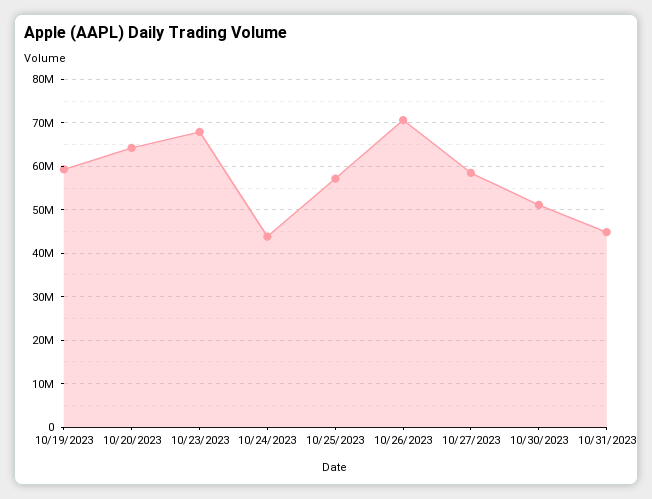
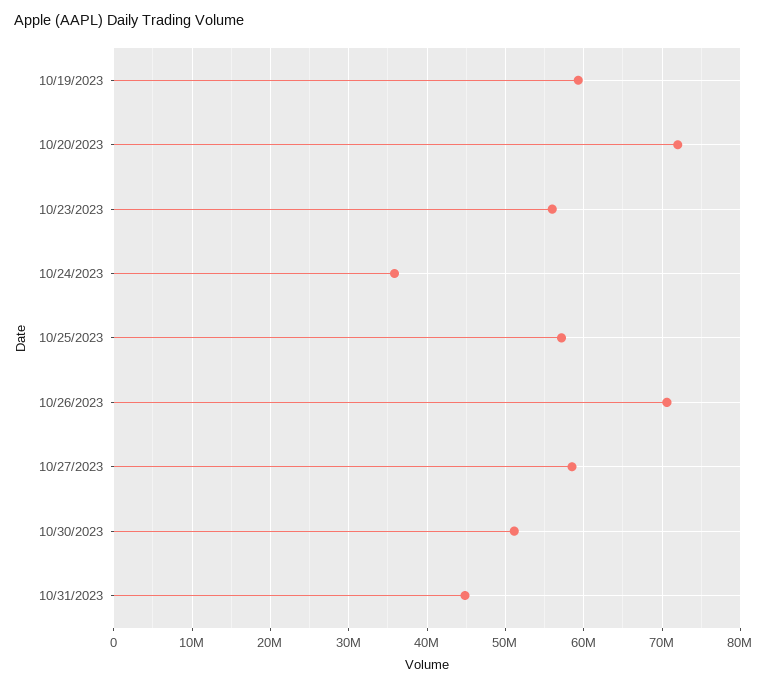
  {
    "10/19/2023": 59000000,
-   "10/20/2023": 64000000,
+   "10/20/2023": 72000000,
-   "10/23/2023": 68000000,
+   "10/23/2023": 56000000,
-   "10/24/2023": 44000000,
+   "10/24/2023": 36000000,
    "10/25/2023": 57000000,
    "10/26/2023": 71000000,
    "10/27/2023": 58000000,
    "10/30/2023": 51000000,
    "10/31/2023": 45000000
  }

